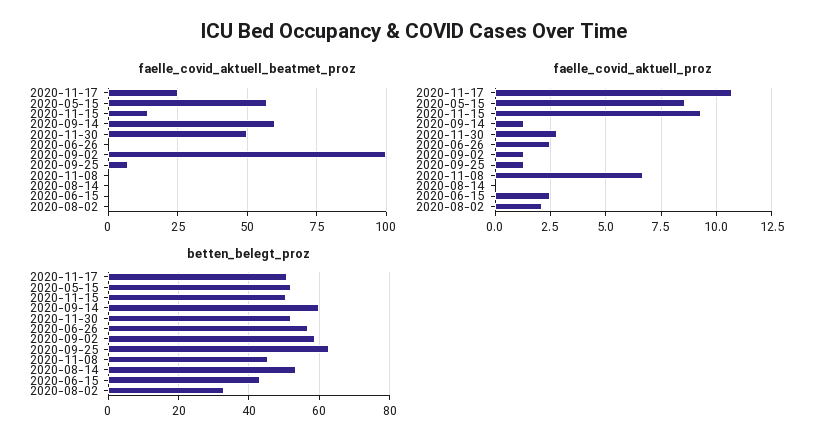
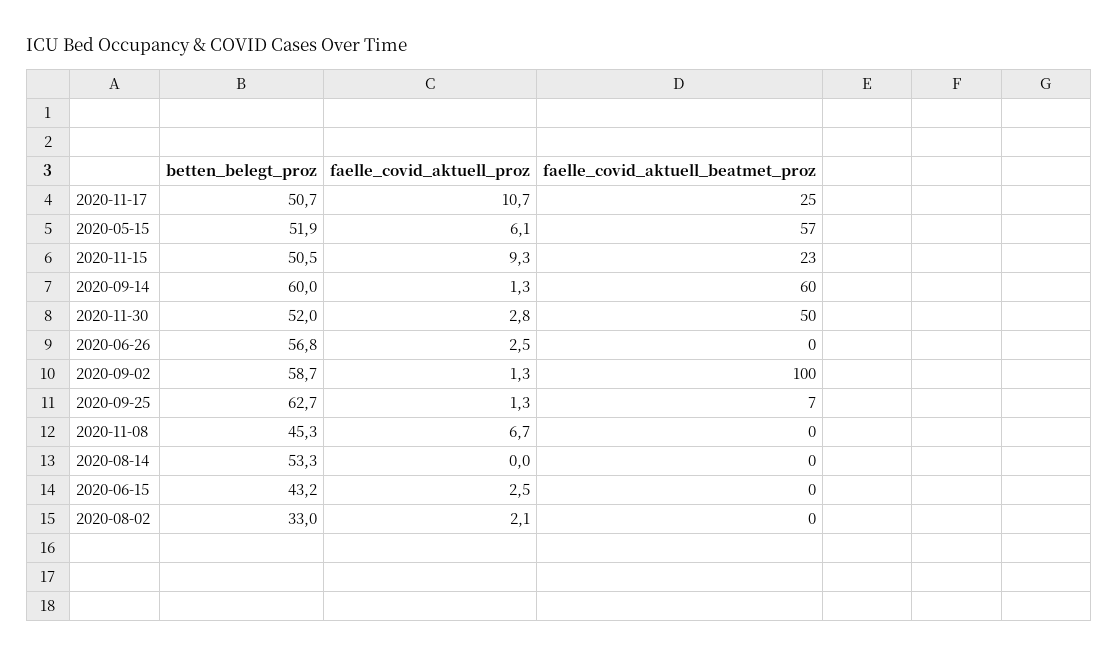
  {
    "faelle_covid_aktuell_beatmet_proz": {
      "2020-11-17": 25,
      "2020-05-15": 57,
-     "2020-11-15": 15,
+     "2020-11-15": 23,
      "2020-09-14": 60,
      "2020-11-30": 50,
      "2020-06-26": 0,
      "2020-09-02": 100,
      "2020-09-25": 7,
      "2020-11-08": 0,
      "2020-08-14": 0,
      "2020-06-15": 0,
      "2020-08-02": 0
    },
    "faelle_covid_aktuell_proz": {
      "2020-11-17": 10.7,
-     "2020-05-15": 8.5,
+     "2020-05-15": 6.1,
      "2020-11-15": 9.3,
      "2020-09-14": 1.3,
      "2020-11-30": 2.8,
      "2020-06-26": 2.5,
      "2020-09-02": 1.3,
      "2020-09-25": 1.3,
      "2020-11-08": 6.7,
      "2020-08-14": 0,
      "2020-06-15": 2.5,
      "2020-08-02": 2.1
    },
    "betten_belegt_proz": {
      "2020-11-17": 50.7,
      "2020-05-15": 51.9,
      "2020-11-15": 50.5,
      "2020-09-14": 60,
      "2020-11-30": 52,
      "2020-06-26": 56.8,
      "2020-09-02": 58.7,
      "2020-09-25": 62.7,
      "2020-11-08": 45.3,
      "2020-08-14": 53.3,
      "2020-06-15": 43.2,
      "2020-08-02": 33
    }
  }

